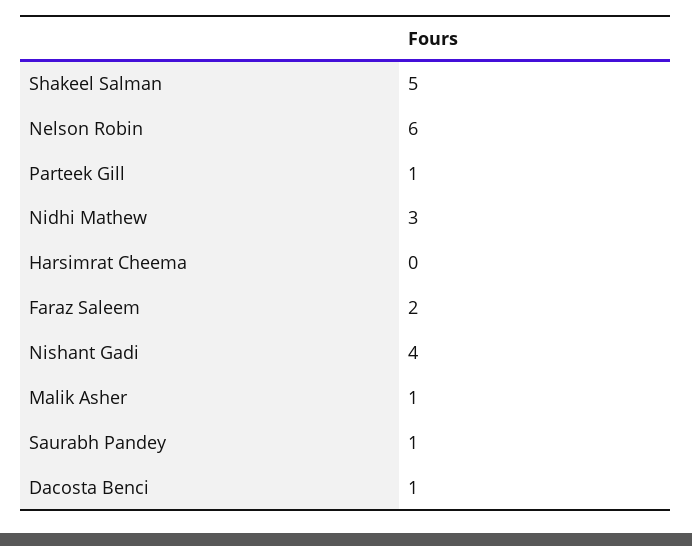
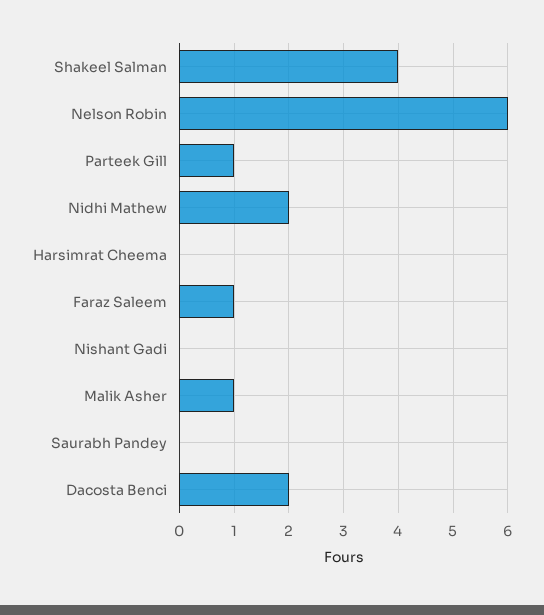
  {
-   "Shakeel Salman": 5,
+   "Shakeel Salman": 4,
    "Nelson Robin": 6,
    "Parteek Gill": 1,
-   "Nidhi Mathew": 3,
+   "Nidhi Mathew": 2,
    "Harsimrat Cheema": 0,
-   "Faraz Saleem": 2,
+   "Faraz Saleem": 1,
-   "Nishant Gadi": 4,
+   "Nishant Gadi": 0,
    "Malik Asher": 1,
-   "Saurabh Pandey": 1,
+   "Saurabh Pandey": 0,
-   "Dacosta Benci": 1
+   "Dacosta Benci": 2
  }

